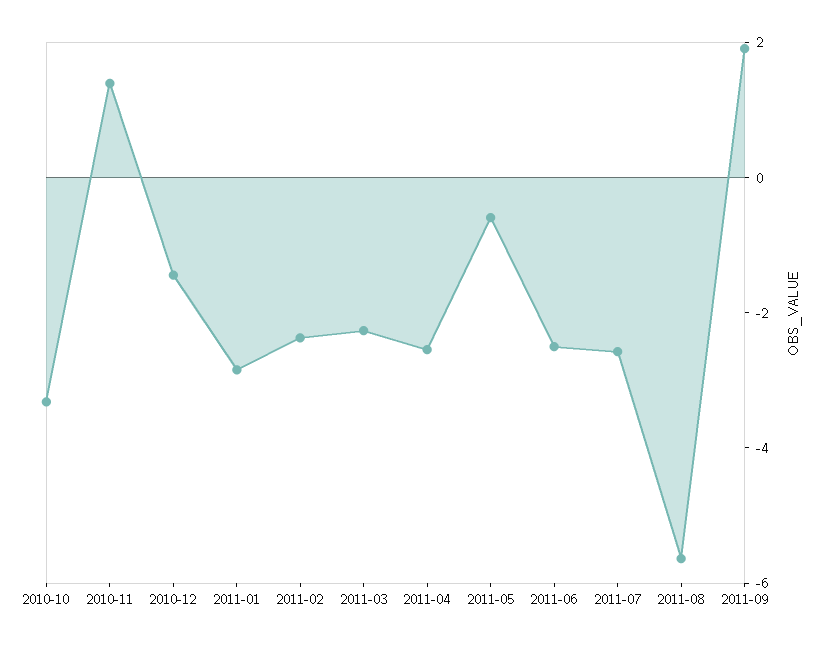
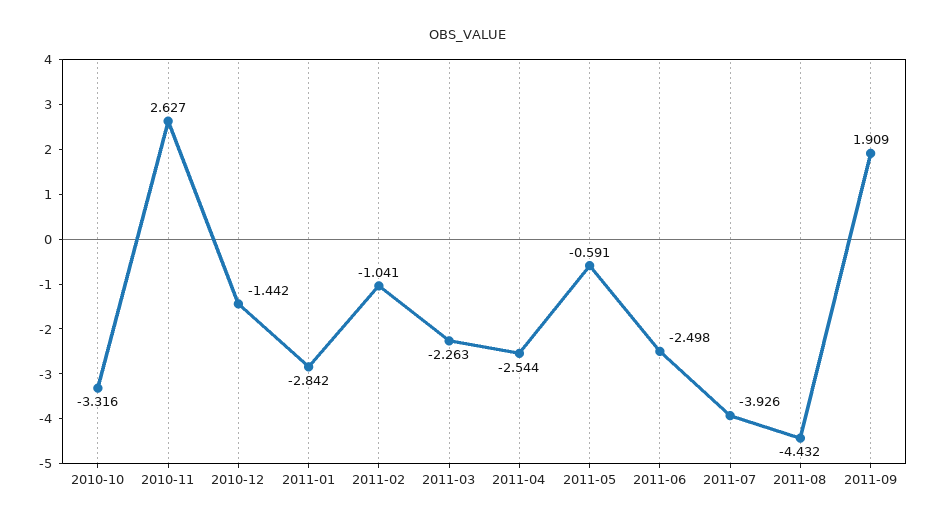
  {
    "2010-10": -3.316,
-   "2010-11": 1.5,
+   "2010-11": 2.627,
    "2010-12": -1.442,
    "2011-01": -2.842,
-   "2011-02": -2.5,
+   "2011-02": -1.041,
    "2011-03": -2.263,
    "2011-04": -2.544,
    "2011-05": -0.591,
    "2011-06": -2.498,
-   "2011-07": -2.5,
+   "2011-07": -3.926,
-   "2011-08": -5.5,
+   "2011-08": -4.432,
    "2011-09": 1.909
  }

